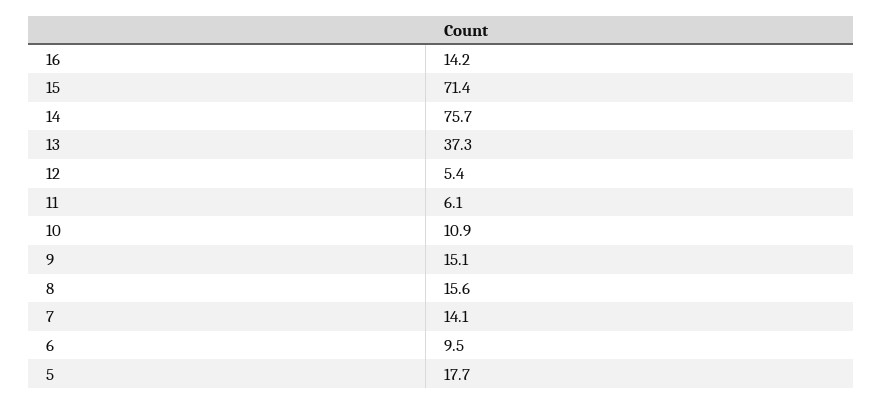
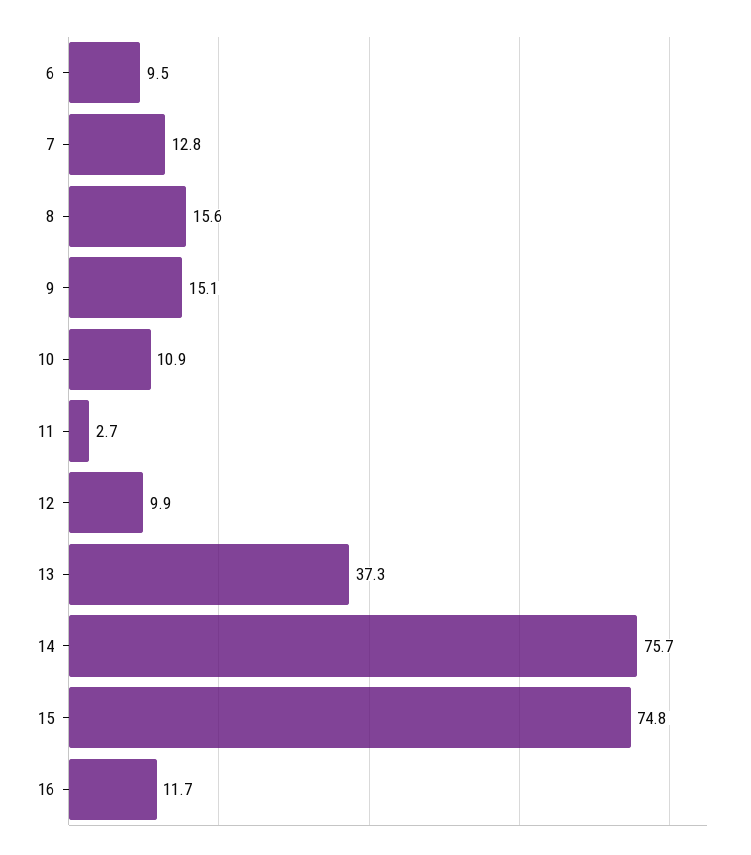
  {
-   "16": 14.2,
+   "16": 11.7,
-   "15": 71.4,
+   "15": 74.8,
    "14": 75.7,
    "13": 37.3,
-   "12": 5.4,
+   "12": 9.9,
-   "11": 6.1,
+   "11": 2.7,
    "10": 10.9,
    "9": 15.1,
    "8": 15.6,
-   "7": 14.1,
+   "7": 12.8,
-   "6": 9.5,
+   "6": 9.5
-   "5": 17.7
  }

